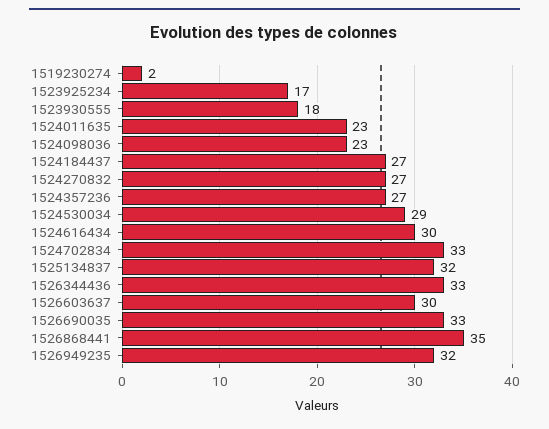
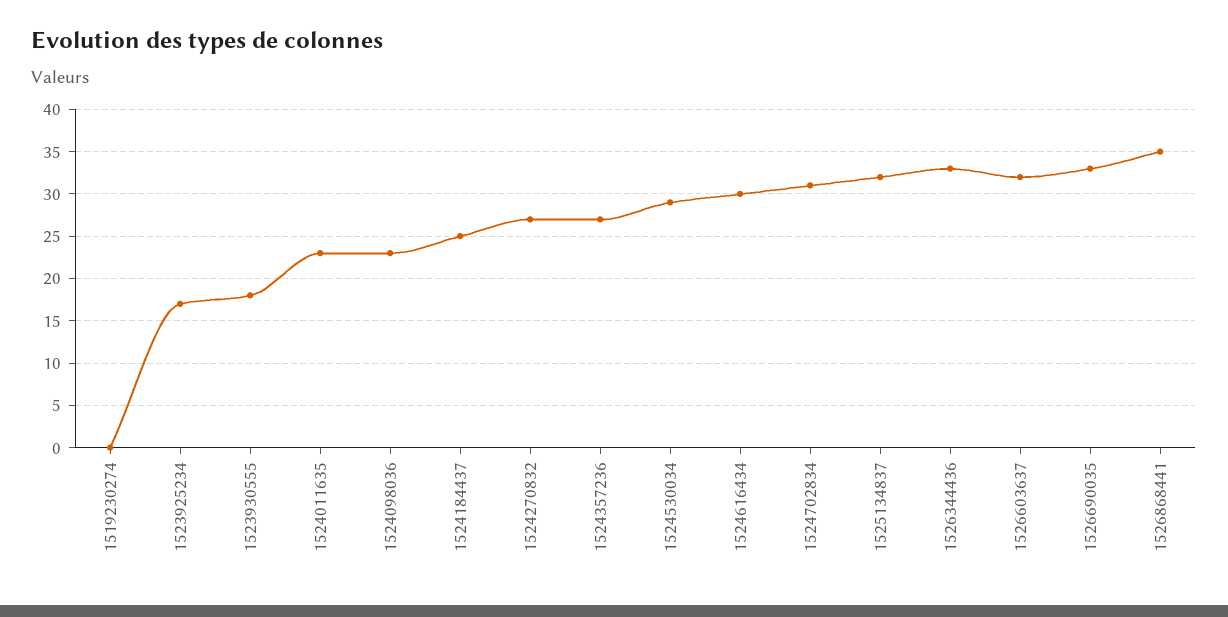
  {
-   "1519230274": 2,
+   "1519230274": 0,
    "1523925234": 17,
    "1523930555": 18,
    "1524011635": 23,
    "1524098036": 23,
-   "1524184437": 27,
+   "1524184437": 25,
    "1524270832": 27,
    "1524357236": 27,
    "1524530034": 29,
    "1524616434": 30,
-   "1524702834": 33,
+   "1524702834": 31,
    "1525134837": 32,
    "1526344436": 33,
-   "1526603637": 30,
+   "1526603637": 32,
    "1526690035": 33,
-   "1526868441": 35,
+   "1526868441": 35
-   "1526949235": 32
  }

